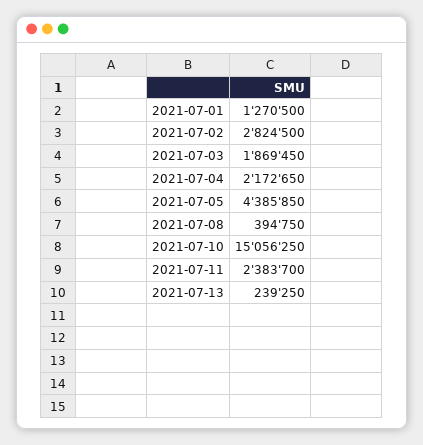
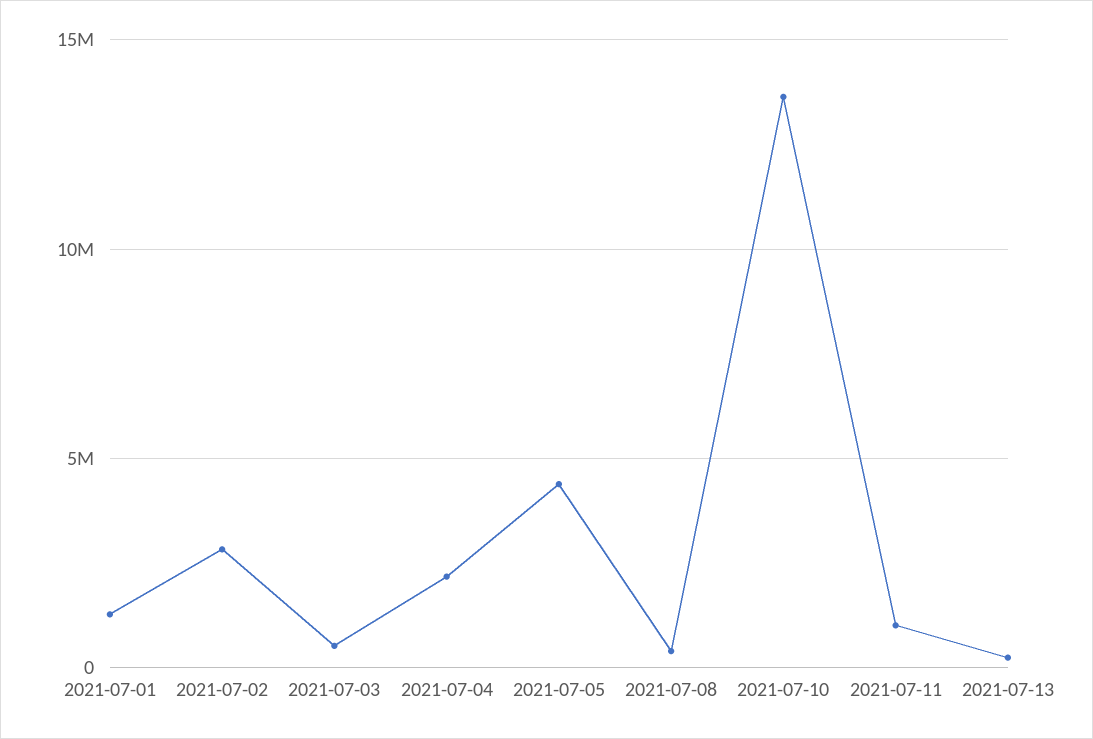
  {
    "2021-07-01": 1270500,
    "2021-07-02": 2824500,
-   "2021-07-03": 1869450,
+   "2021-07-03": 500000,
    "2021-07-04": 2172650,
    "2021-07-05": 4385850,
    "2021-07-08": 394750,
-   "2021-07-10": 15056250,
+   "2021-07-10": 13500000,
-   "2021-07-11": 2383700,
+   "2021-07-11": 1000000,
    "2021-07-13": 239250
  }

